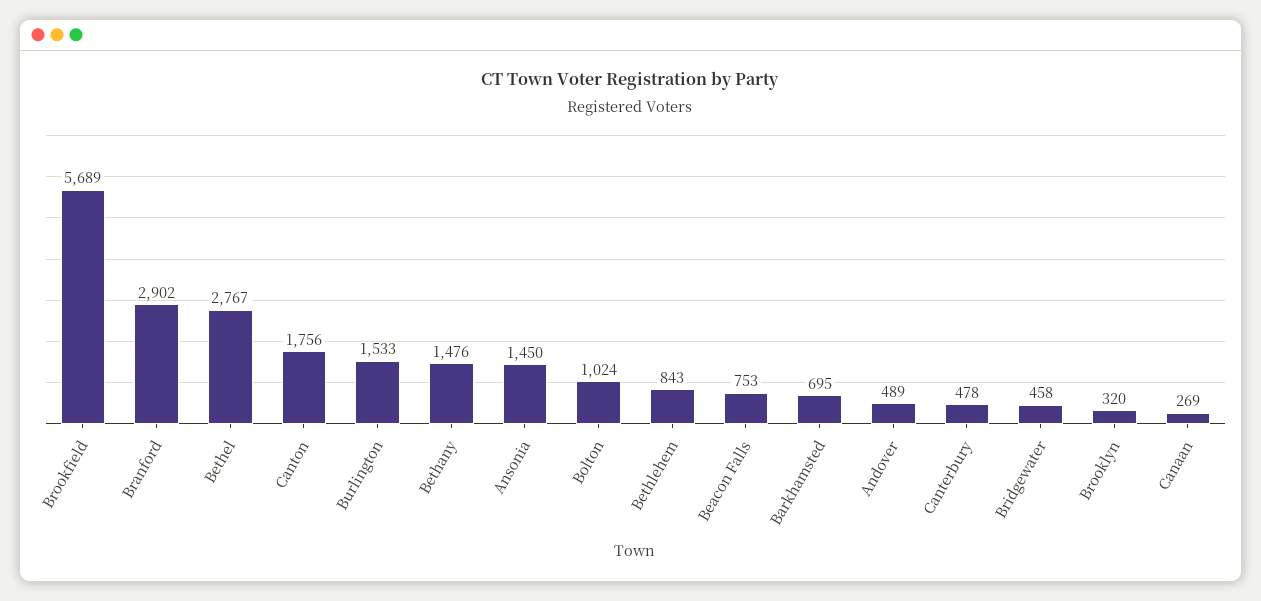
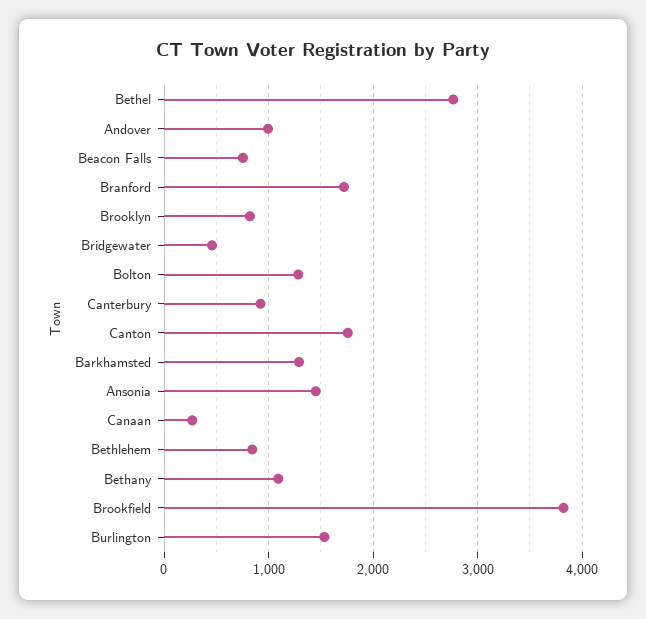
  {
-   "Brookfield": 5689,
+   "Brookfield": 3800,
-   "Branford": 2902,
+   "Branford": 1700,
    "Bethel": 2767,
    "Canton": 1756,
    "Burlington": 1533,
-   "Bethany": 1476,
+   "Bethany": 1100,
    "Ansonia": 1450,
-   "Bolton": 1024,
+   "Bolton": 1300,
    "Bethlehem": 843,
    "Beacon Falls": 753,
-   "Barkhamsted": 695,
+   "Barkhamsted": 1300,
-   "Andover": 489,
+   "Andover": 1000,
-   "Canterbury": 478,
+   "Canterbury": 900,
    "Bridgewater": 458,
-   "Brooklyn": 320,
+   "Brooklyn": 800,
    "Canaan": 269
  }

